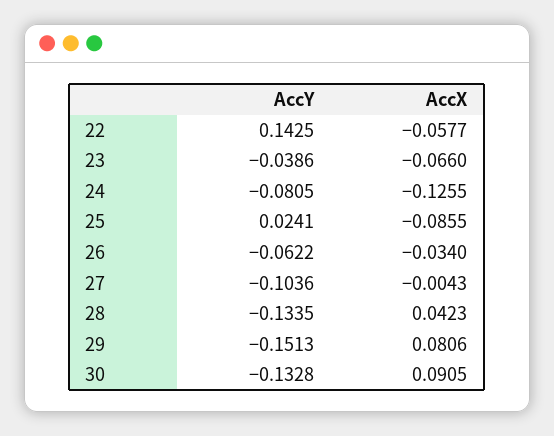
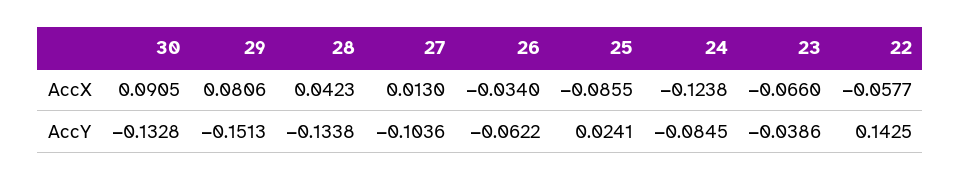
  {
    "AccY": {
      "22": 0.1425,
      "23": -0.0386,
-     "24": -0.0805,
+     "24": -0.0845,
      "25": 0.0241,
      "26": -0.0622,
      "27": -0.1036,
-     "28": -0.1335,
+     "28": -0.1338,
      "29": -0.1513,
      "30": -0.1328
    },
    "AccX": {
      "22": -0.0577,
      "23": -0.066,
-     "24": -0.1255,
+     "24": -0.1238,
      "25": -0.0855,
      "26": -0.034,
-     "27": -0.0043,
+     "27": 0.013,
      "28": 0.0423,
      "29": 0.0806,
      "30": 0.0905
    }
  }

